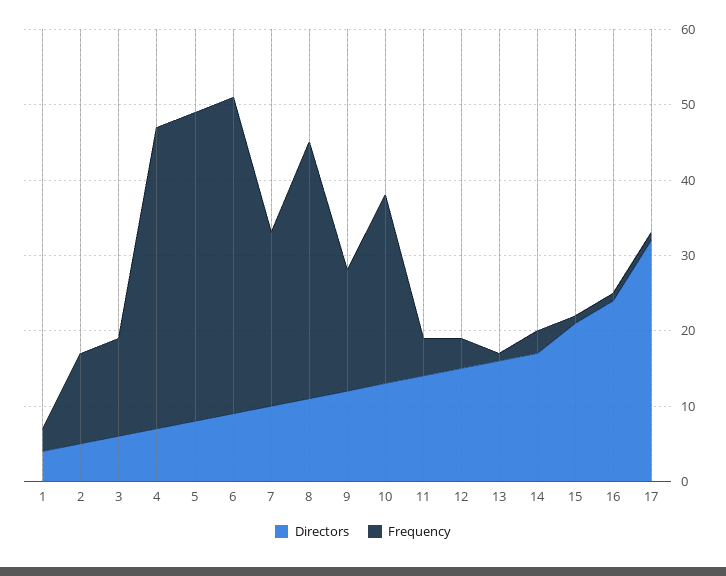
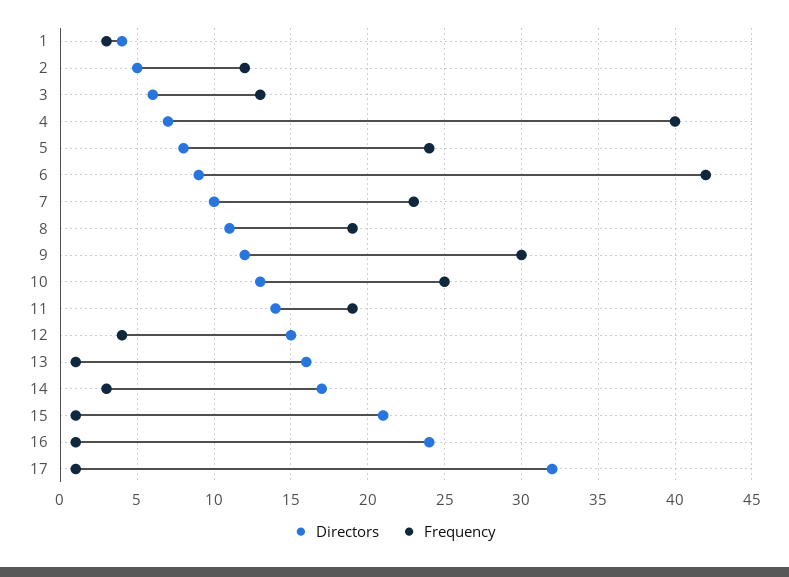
  {
    "Directors": {
      "1": 4,
      "2": 5,
      "3": 6,
      "4": 7,
      "5": 8,
      "6": 9,
      "7": 10,
      "8": 11,
      "9": 12,
      "10": 13,
      "11": 14,
      "12": 15,
      "13": 16,
      "14": 17,
      "15": 21,
      "16": 24,
      "17": 32
    },
    "Frequency": {
      "1": 3,
      "2": 12,
      "3": 13,
      "4": 40,
-     "5": 40,
+     "5": 24,
      "6": 42,
      "7": 23,
-     "8": 35,
+     "8": 19,
-     "9": 15,
+     "9": 30,
      "10": 25,
-     "11": 5,
+     "11": 19,
      "12": 4,
      "13": 1,
      "14": 3,
      "15": 1,
      "16": 1,
      "17": 1
    }
  }

